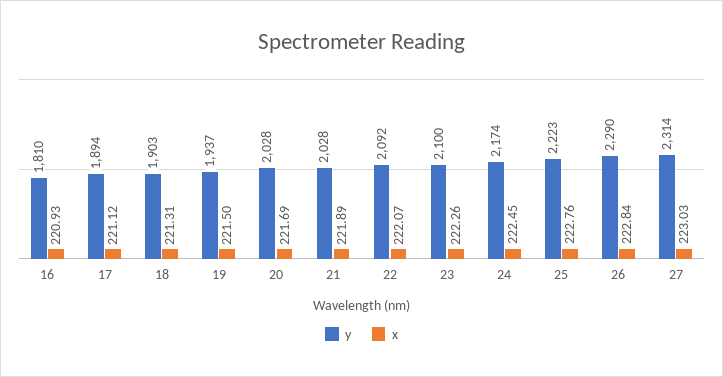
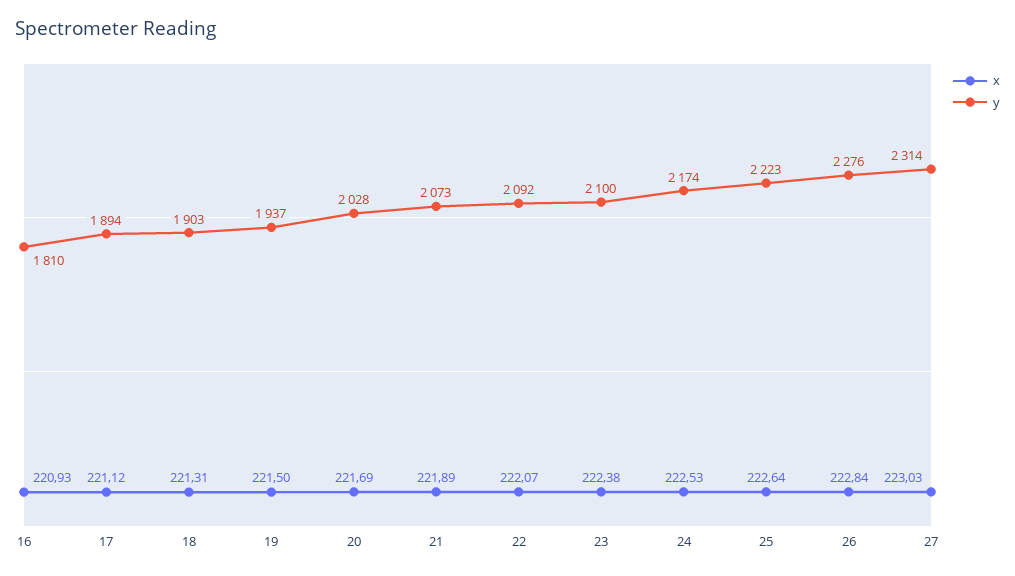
  {
    "y": {
      "16": 1810,
      "17": 1894,
      "18": 1903,
      "19": 1937,
      "20": 2028,
-     "21": 2028,
+     "21": 2073,
      "22": 2092,
      "23": 2100,
      "24": 2174,
      "25": 2223,
-     "26": 2290,
+     "26": 2276,
      "27": 2314
    },
    "x": {
      "16": 220.93,
      "17": 221.12,
      "18": 221.31,
      "19": 221.5,
      "20": 221.69,
      "21": 221.89,
      "22": 222.07,
-     "23": 222.26,
+     "23": 222.38,
-     "24": 222.45,
+     "24": 222.53,
-     "25": 222.76,
+     "25": 222.64,
      "26": 222.84,
      "27": 223.03
    }
  }

